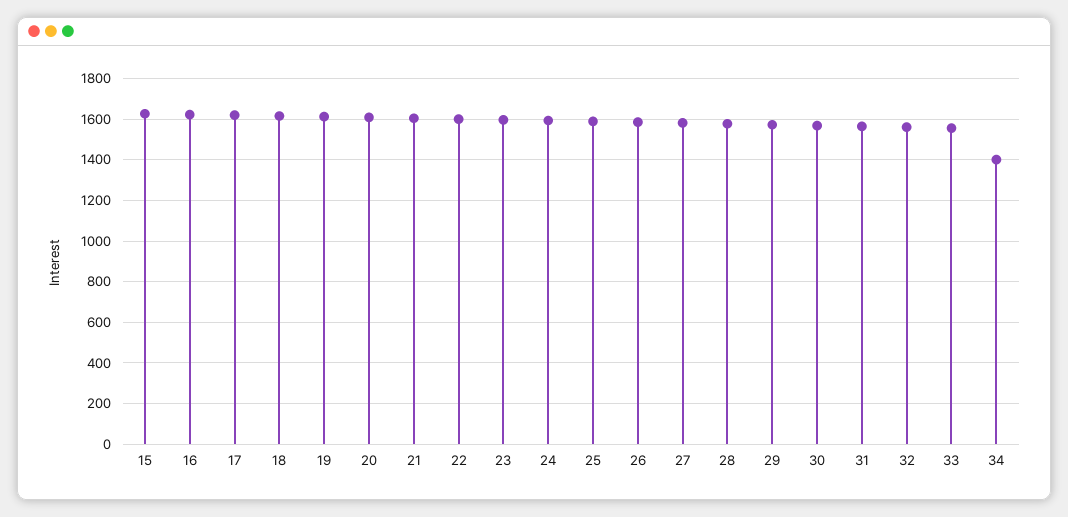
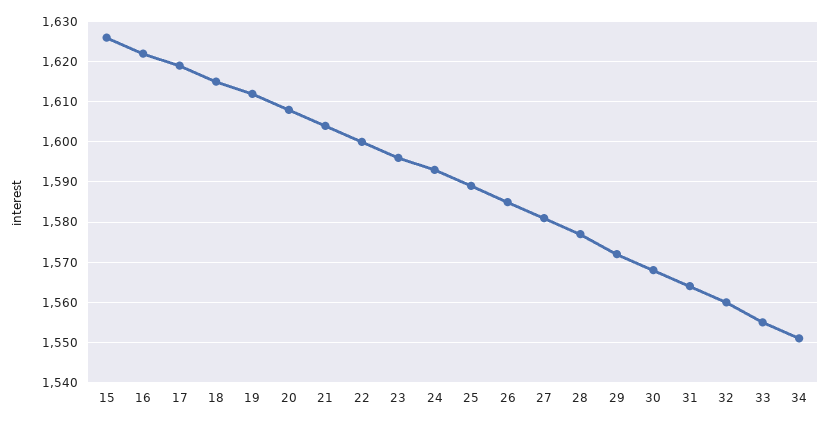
  {
    "15": 1625,
    "16": 1620,
    "17": 1620,
    "18": 1615,
    "19": 1610,
    "20": 1610,
    "21": 1605,
    "22": 1600,
    "23": 1595,
    "24": 1595,
    "25": 1590,
    "26": 1585,
    "27": 1580,
    "28": 1575,
    "29": 1570,
    "30": 1570,
    "31": 1565,
    "32": 1560,
    "33": 1555,
-   "34": 1400
+   "34": 1550
  }

